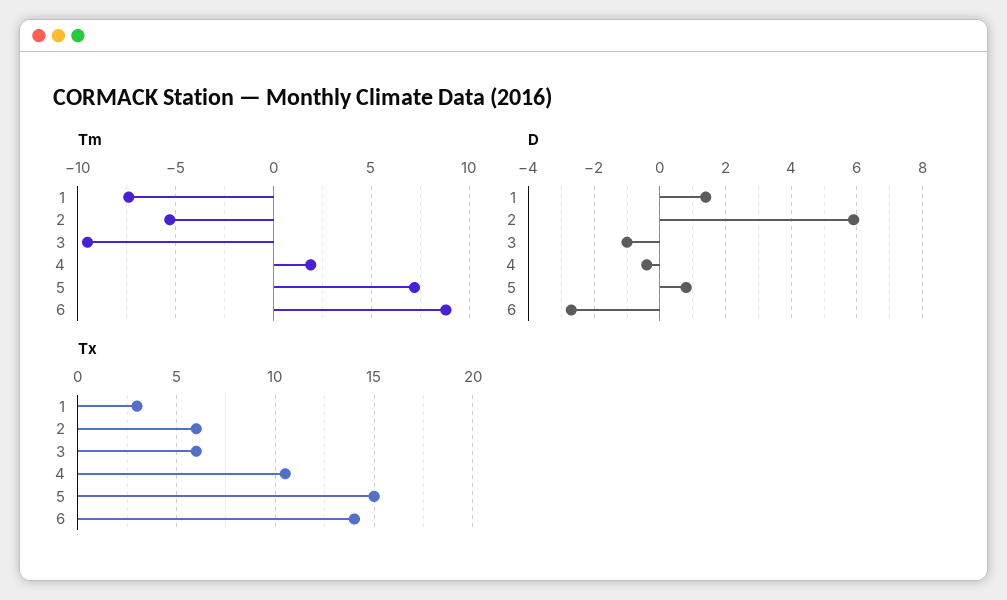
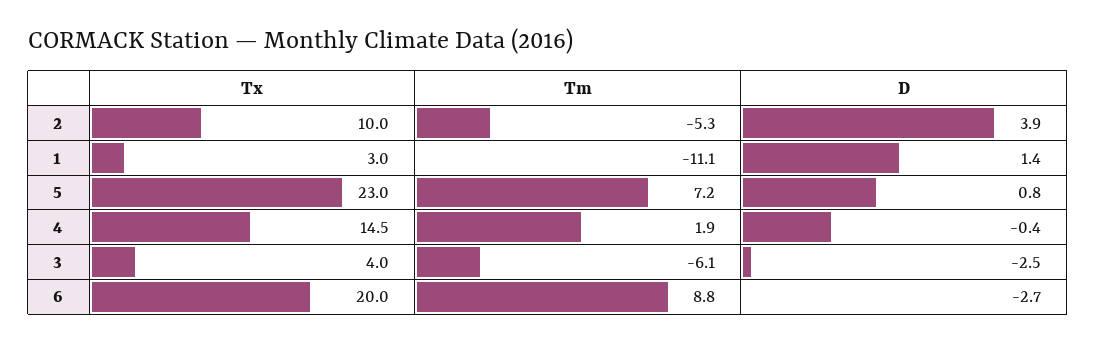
  {
    "Tm": {
-     "1": -7.5,
+     "1": -11.1,
      "2": -5.3,
-     "3": -9.5,
+     "3": -6.1,
      "4": 1.9,
      "5": 7.2,
      "6": 8.8
    },
    "D": {
      "1": 1.4,
-     "2": 6,
+     "2": 3.9,
-     "3": -1,
+     "3": -2.5,
      "4": -0.4,
      "5": 0.8,
      "6": -2.7
    },
    "Tx": {
      "1": 3,
-     "2": 6,
+     "2": 10,
-     "3": 6,
+     "3": 4,
-     "4": 10.5,
+     "4": 14.5,
-     "5": 15,
+     "5": 23,
-     "6": 14
+     "6": 20
    }
  }

